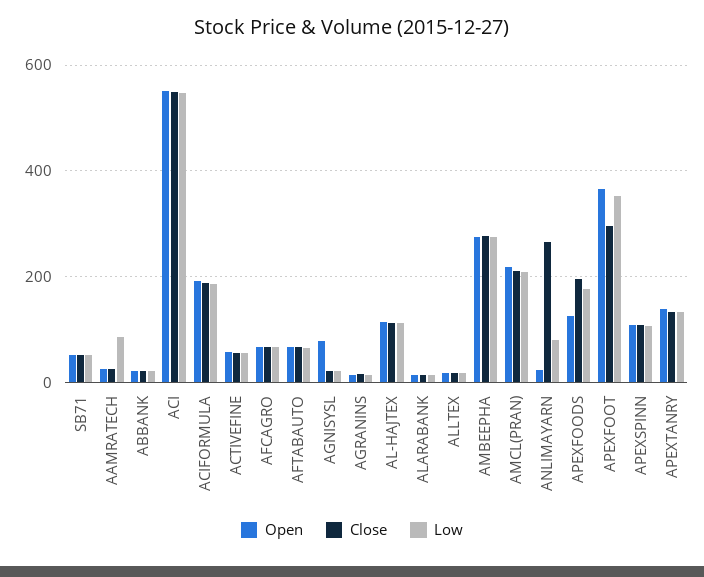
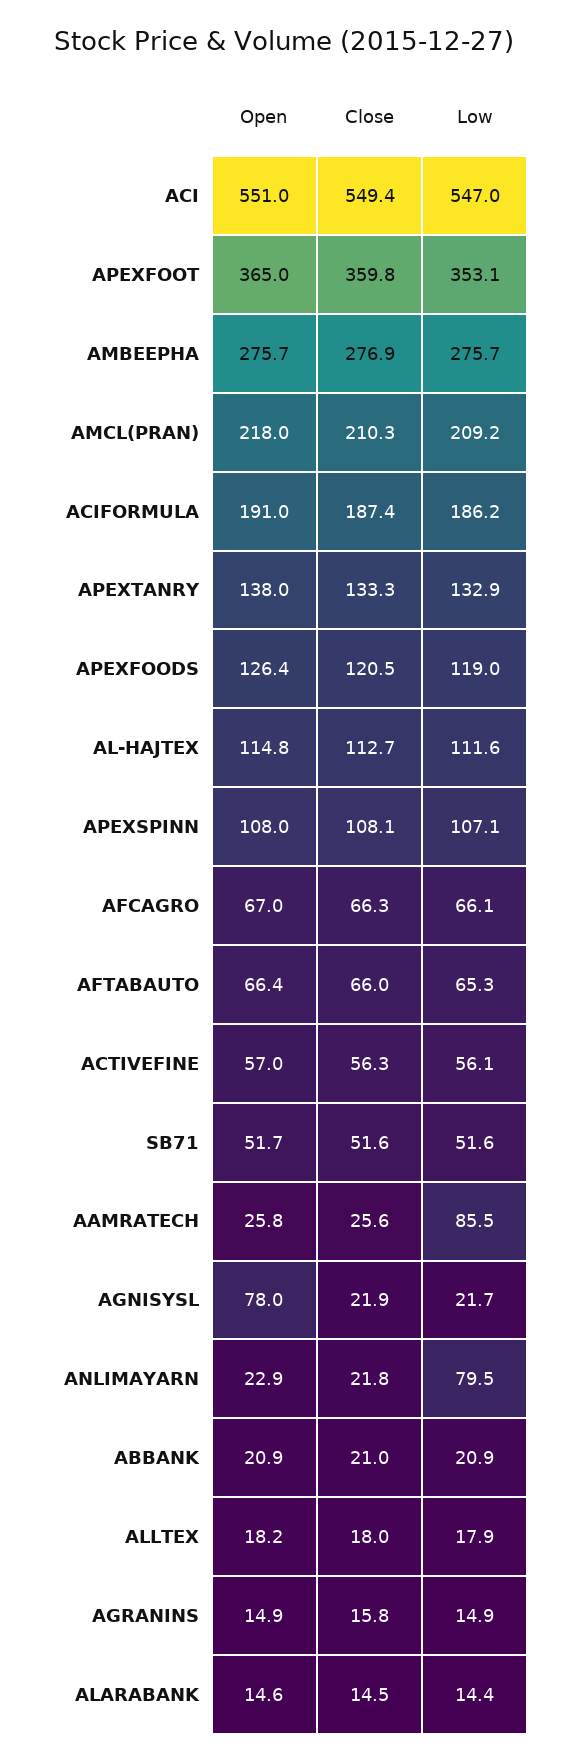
  {
    "Open": {
      "SB71": 51.7,
      "AAMRATECH": 25.8,
      "ABBANK": 20.9,
      "ACI": 551,
      "ACIFORMULA": 191,
      "ACTIVEFINE": 57,
      "AFCAGRO": 67,
      "AFTABAUTO": 66.4,
      "AGNISYSL": 78,
      "AGRANINS": 14.9,
      "AL-HAJTEX": 114.8,
      "ALARABANK": 14.6,
      "ALLTEX": 18.2,
      "AMBEEPHA": 275.7,
      "AMCL(PRAN)": 218,
      "ANLIMAYARN": 22.9,
      "APEXFOODS": 126.4,
      "APEXFOOT": 365,
      "APEXSPINN": 108,
      "APEXTANRY": 138
    },
    "Close": {
      "SB71": 51.6,
      "AAMRATECH": 25.6,
      "ABBANK": 21,
      "ACI": 549.4,
      "ACIFORMULA": 187.4,
      "ACTIVEFINE": 56.3,
      "AFCAGRO": 66.3,
      "AFTABAUTO": 66,
      "AGNISYSL": 21.9,
      "AGRANINS": 15.8,
      "AL-HAJTEX": 112.7,
      "ALARABANK": 14.5,
      "ALLTEX": 18,
      "AMBEEPHA": 276.9,
      "AMCL(PRAN)": 210.3,
-     "ANLIMAYARN": 260,
+     "ANLIMAYARN": 21.8,
-     "APEXFOODS": 200,
+     "APEXFOODS": 120.5,
-     "APEXFOOT": 300,
+     "APEXFOOT": 359.8,
      "APEXSPINN": 108.1,
      "APEXTANRY": 133.3
    },
    "Low": {
      "SB71": 51.6,
      "AAMRATECH": 85.5,
      "ABBANK": 20.9,
      "ACI": 547,
      "ACIFORMULA": 186.2,
      "ACTIVEFINE": 56.1,
      "AFCAGRO": 66.1,
      "AFTABAUTO": 65.3,
      "AGNISYSL": 21.7,
      "AGRANINS": 14.9,
      "AL-HAJTEX": 111.6,
      "ALARABANK": 14.4,
      "ALLTEX": 17.9,
      "AMBEEPHA": 275.7,
      "AMCL(PRAN)": 209.2,
      "ANLIMAYARN": 79.5,
-     "APEXFOODS": 180,
+     "APEXFOODS": 119,
      "APEXFOOT": 353.1,
      "APEXSPINN": 107.1,
      "APEXTANRY": 132.9
    }
  }

